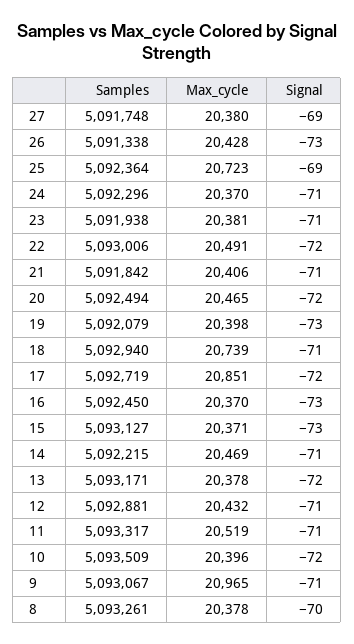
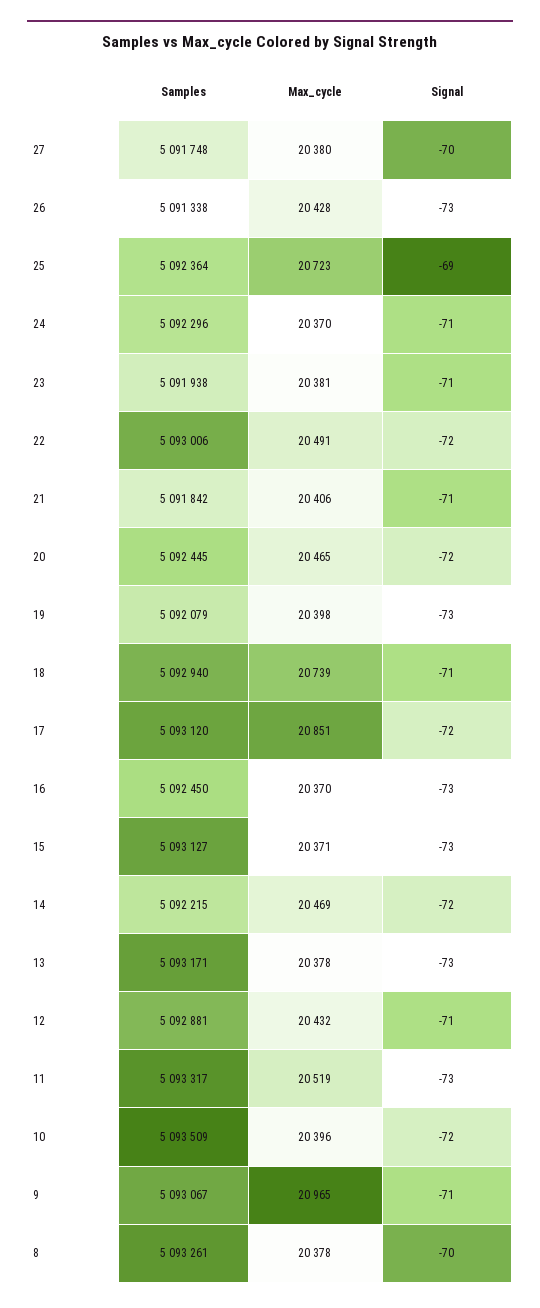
  {
    "Samples": {
      "27": 5091748,
      "26": 5091338,
      "25": 5092364,
      "24": 5092296,
      "23": 5091938,
      "22": 5093006,
      "21": 5091842,
-     "20": 5092494,
+     "20": 5092445,
      "19": 5092079,
      "18": 5092940,
-     "17": 5092719,
+     "17": 5093120,
      "16": 5092450,
      "15": 5093127,
      "14": 5092215,
      "13": 5093171,
      "12": 5092881,
      "11": 5093317,
      "10": 5093509,
      "9": 5093067,
      "8": 5093261
    },
    "Max_cycle": {
      "27": 20380,
      "26": 20428,
      "25": 20723,
      "24": 20370,
      "23": 20381,
      "22": 20491,
      "21": 20406,
      "20": 20465,
      "19": 20398,
      "18": 20739,
      "17": 20851,
      "16": 20370,
      "15": 20371,
      "14": 20469,
      "13": 20378,
      "12": 20432,
      "11": 20519,
      "10": 20396,
      "9": 20965,
      "8": 20378
    },
    "Signal": {
-     "27": -69,
+     "27": -70,
      "26": -73,
      "25": -69,
      "24": -71,
      "23": -71,
      "22": -72,
      "21": -71,
      "20": -72,
      "19": -73,
      "18": -71,
      "17": -72,
      "16": -73,
      "15": -73,
-     "14": -71,
+     "14": -72,
-     "13": -72,
+     "13": -73,
      "12": -71,
-     "11": -71,
+     "11": -73,
      "10": -72,
      "9": -71,
      "8": -70
    }
  }

